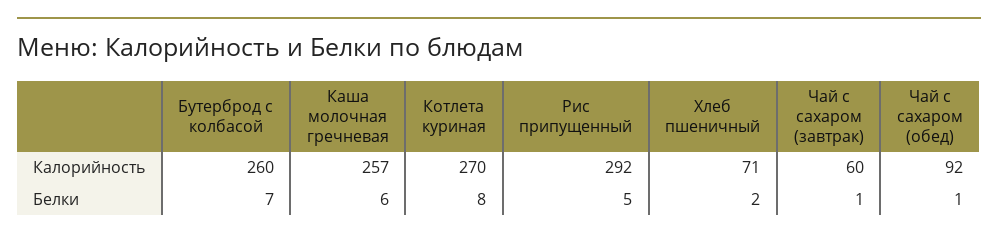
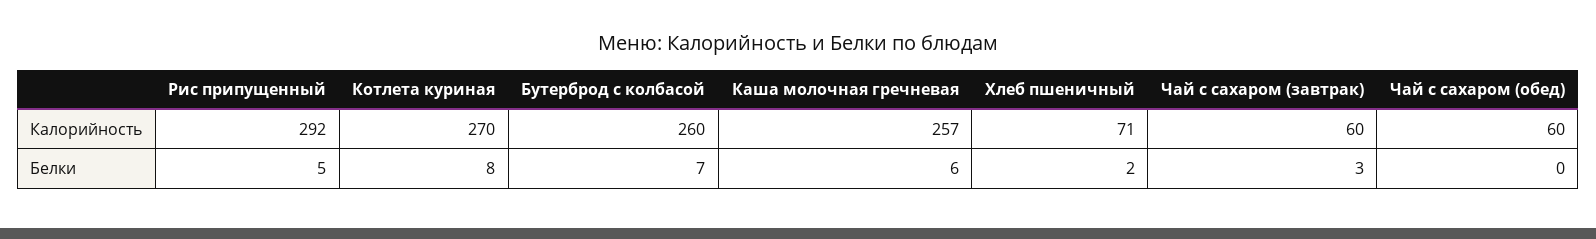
  {
    "Бутерброд с колбасой": {
      "Калорийность": 260,
      "Белки": 7
    },
    "Каша молочная гречневая": {
      "Калорийность": 257,
      "Белки": 6
    },
    "Котлета куриная": {
      "Калорийность": 270,
      "Белки": 8
    },
    "Рис припущенный": {
      "Калорийность": 292,
      "Белки": 5
    },
    "Хлеб пшеничный": {
      "Калорийность": 71,
      "Белки": 2
    },
    "Чай с сахаром (завтрак)": {
      "Калорийность": 60,
-     "Белки": 1
+     "Белки": 3
    },
    "Чай с сахаром (обед)": {
-     "Калорийность": 92,
+     "Калорийность": 60,
-     "Белки": 1
+     "Белки": 0
    }
  }

